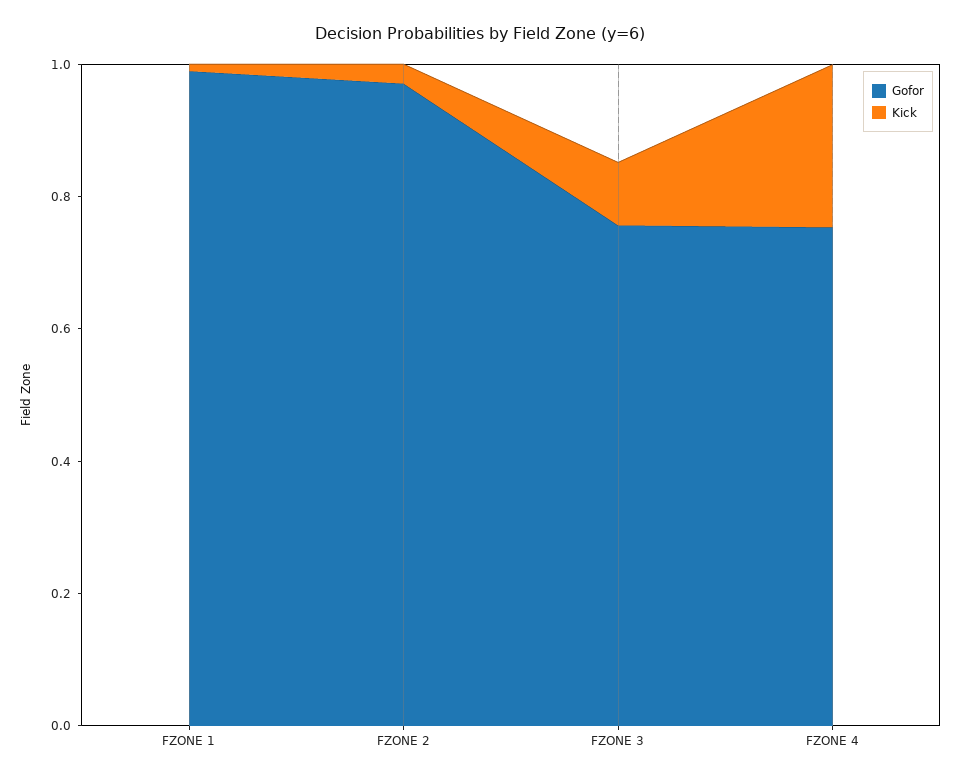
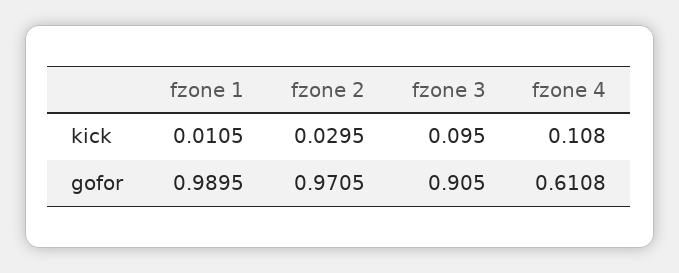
  {
    "Gofor": {
      "FZONE 1": 0.9895,
      "FZONE 2": 0.9705,
-     "FZONE 3": 0.75,
+     "FZONE 3": 0.905,
-     "FZONE 4": 0.75
+     "FZONE 4": 0.6108
    },
    "Kick": {
      "FZONE 1": 0.0105,
      "FZONE 2": 0.0295,
      "FZONE 3": 0.095,
-     "FZONE 4": 0.25
+     "FZONE 4": 0.108
    }
  }

